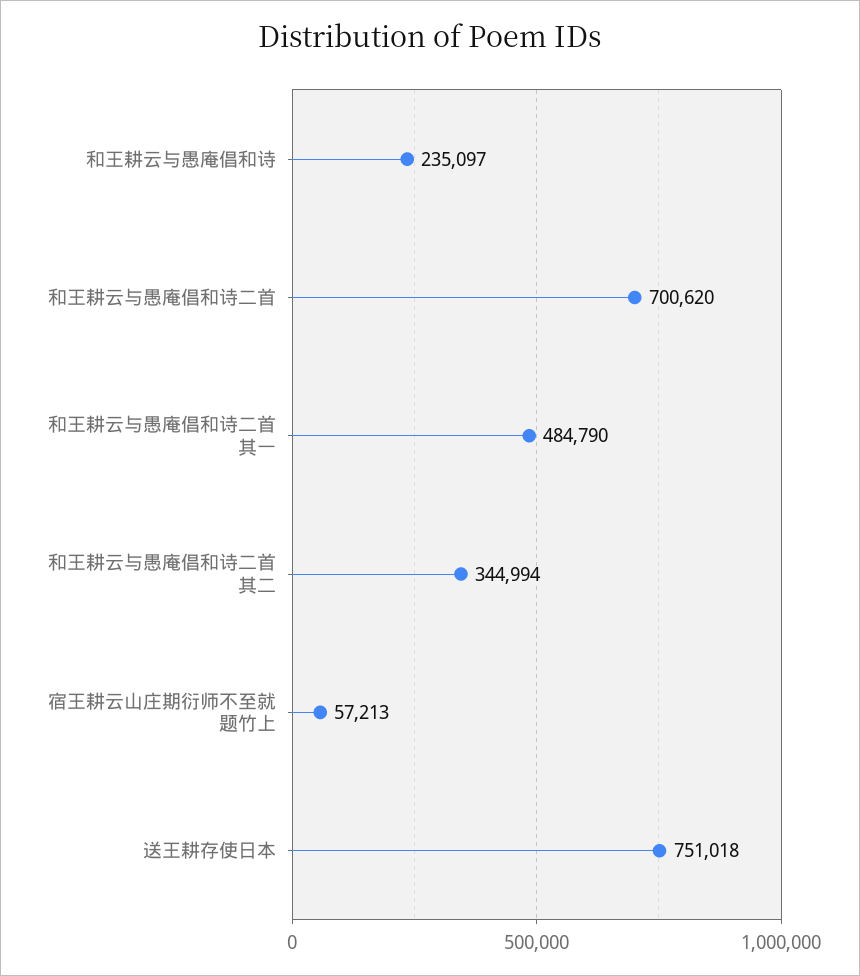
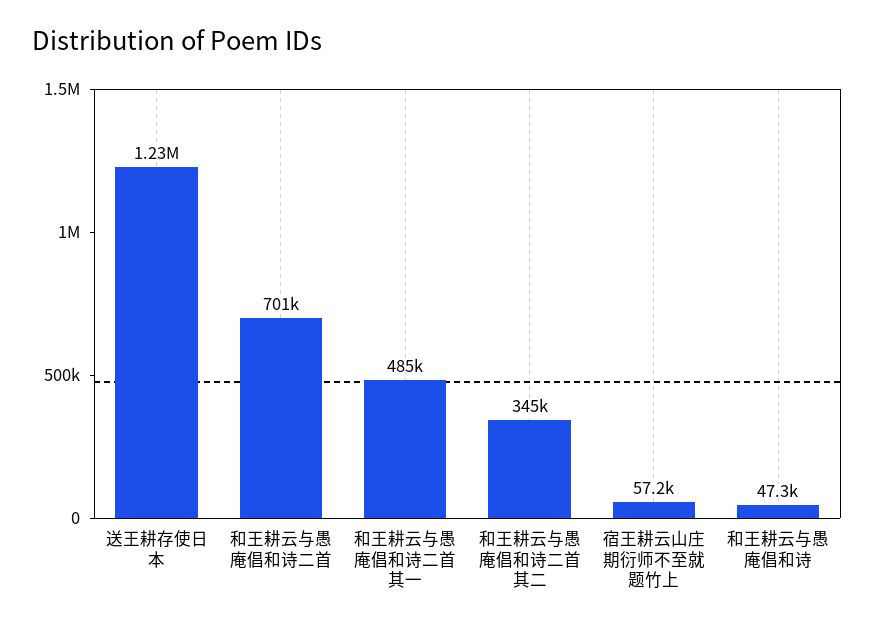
  {
-   "和王耕云与愚庵倡和诗": 235097,
+   "和王耕云与愚庵倡和诗": 47300,
    "和王耕云与愚庵倡和诗二首": 700620,
    "和王耕云与愚庵倡和诗二首 其一": 484790,
    "和王耕云与愚庵倡和诗二首 其二": 344994,
    "宿王耕云山庄期衍师不至就题竹上": 57213,
-   "送王耕存使日本": 751018
+   "送王耕存使日本": 1230000
  }

